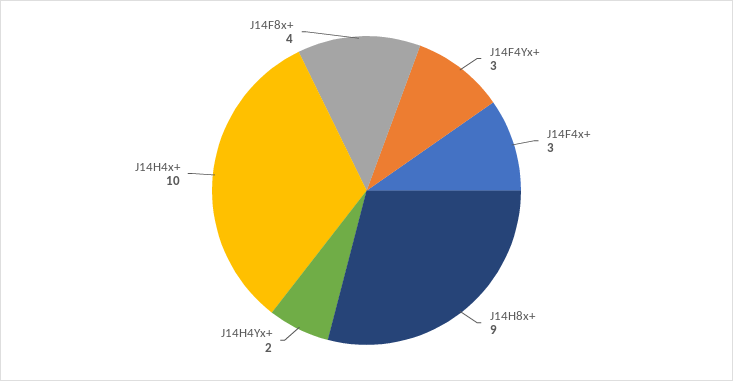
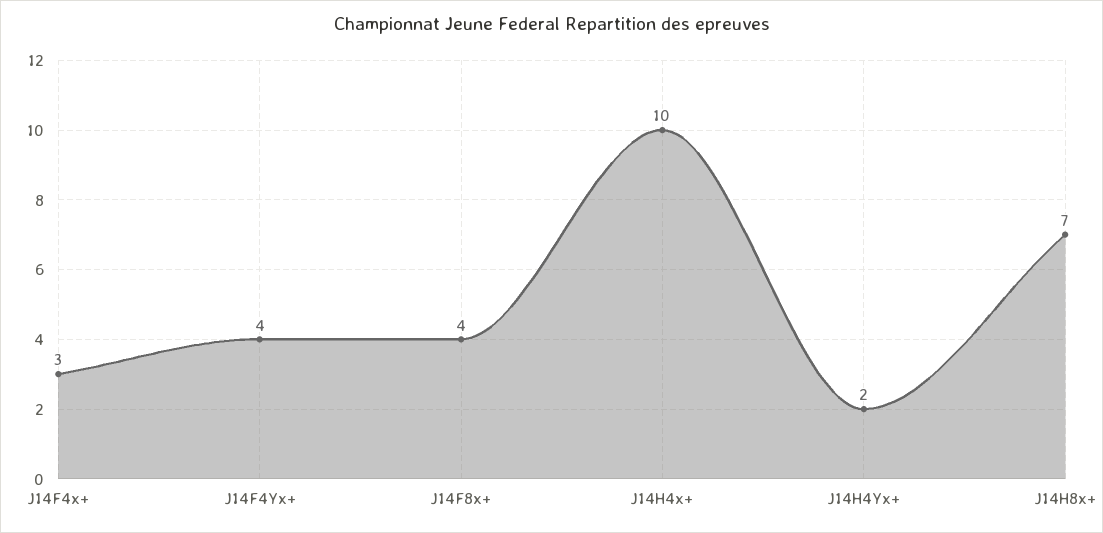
  {
-   "J14F4Yx+": 3,
+   "J14F4Yx+": 4,
    "J14F4x+": 3,
-   "J14H8x+": 9,
+   "J14H8x+": 7,
    "J14H4Yx+": 2,
    "J14H4x+": 10,
    "J14F8x+": 4
  }

